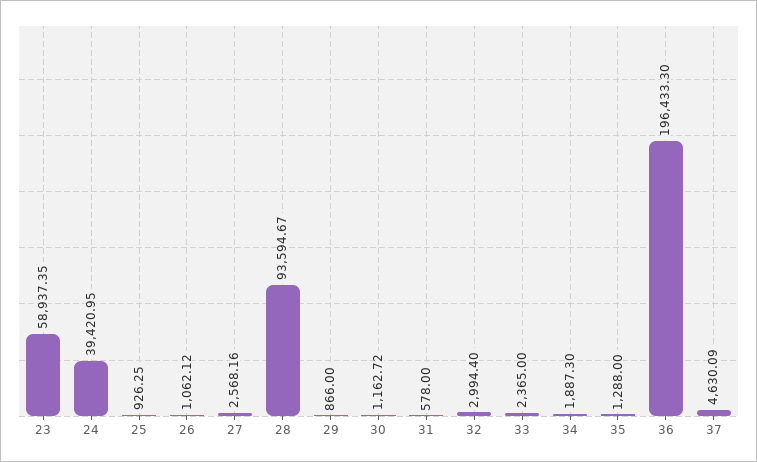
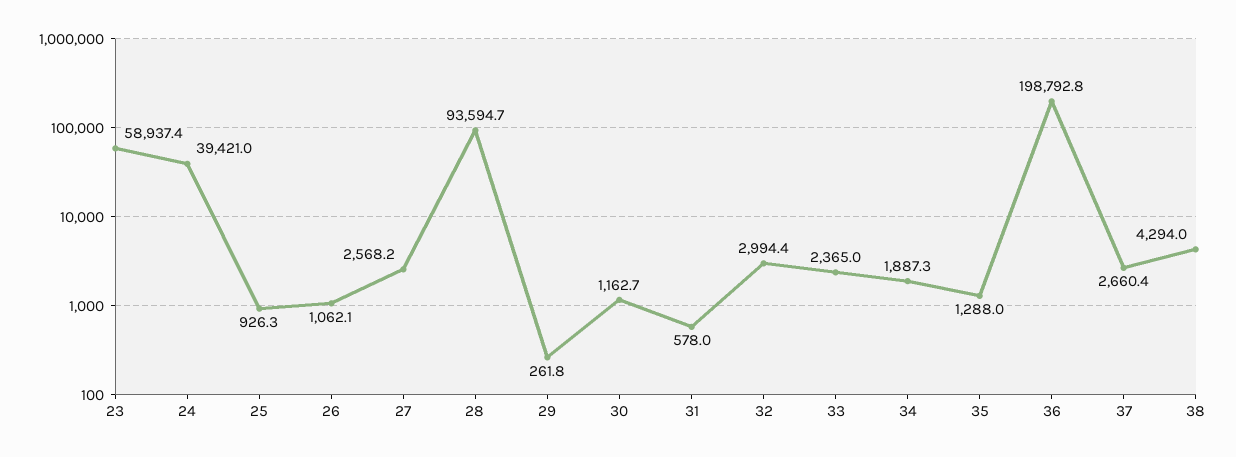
  {
    "23": 58937.35,
    "24": 39420.95,
    "25": 926.25,
    "26": 1062.12,
    "27": 2568.16,
    "28": 93594.67,
-   "29": 866,
+   "29": 261.8,
    "30": 1162.72,
    "31": 578,
    "32": 2994.4,
    "33": 2365,
    "34": 1887.3,
    "35": 1288,
-   "36": 196433.3,
+   "36": 198792.8,
-   "37": 4630.09
+   "37": 2660.4,
+   "38": 4294
  }

